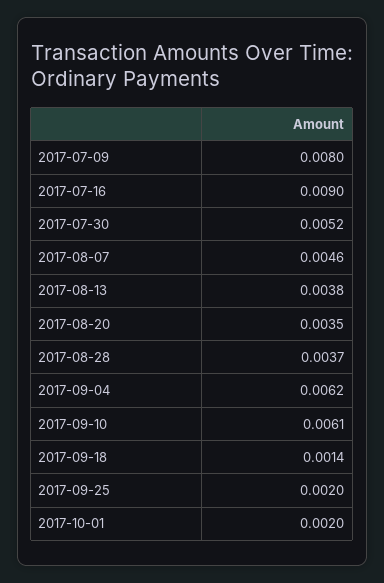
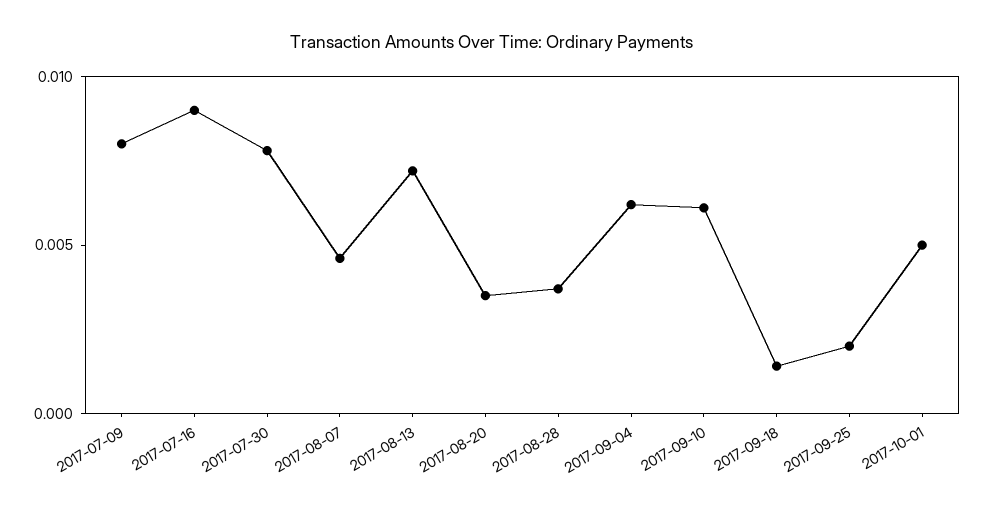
  {
    "2017-07-09": 0.008,
    "2017-07-16": 0.009,
-   "2017-07-30": 0.0052,
+   "2017-07-30": 0.008,
    "2017-08-07": 0.0046,
-   "2017-08-13": 0.0038,
+   "2017-08-13": 0.007,
    "2017-08-20": 0.0035,
    "2017-08-28": 0.0037,
    "2017-09-04": 0.0062,
    "2017-09-10": 0.0061,
    "2017-09-18": 0.0014,
    "2017-09-25": 0.002,
-   "2017-10-01": 0.002
+   "2017-10-01": 0.005
  }

